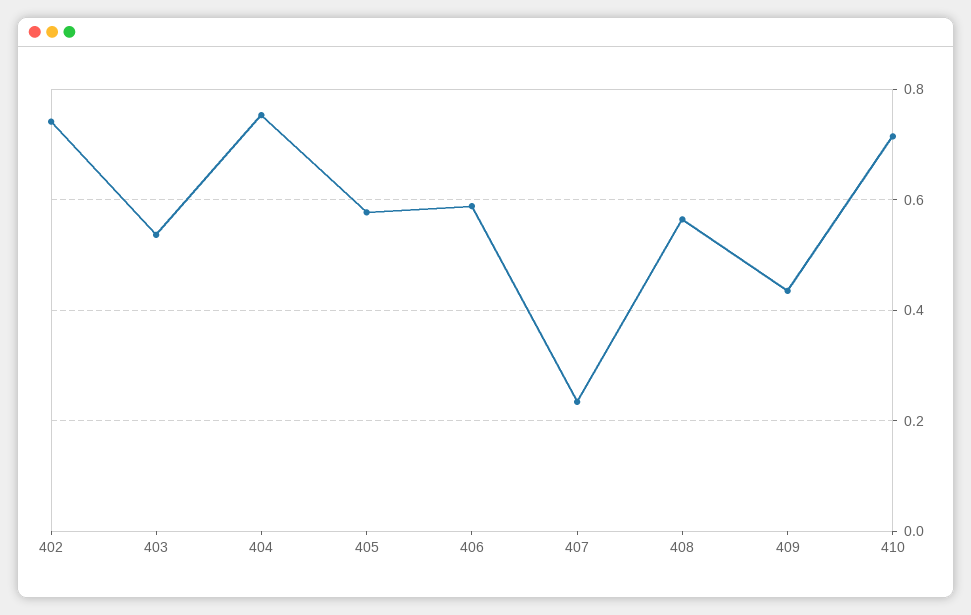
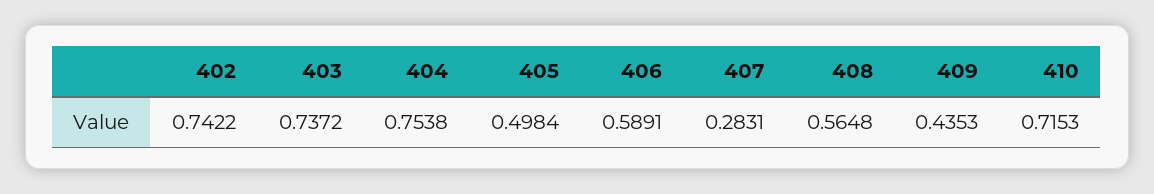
  {
    "402": 0.7422,
-   "403": 0.54,
+   "403": 0.7372,
    "404": 0.7538,
-   "405": 0.58,
+   "405": 0.4984,
    "406": 0.5891,
-   "407": 0.24,
+   "407": 0.2831,
    "408": 0.5648,
    "409": 0.4353,
    "410": 0.7153
  }

